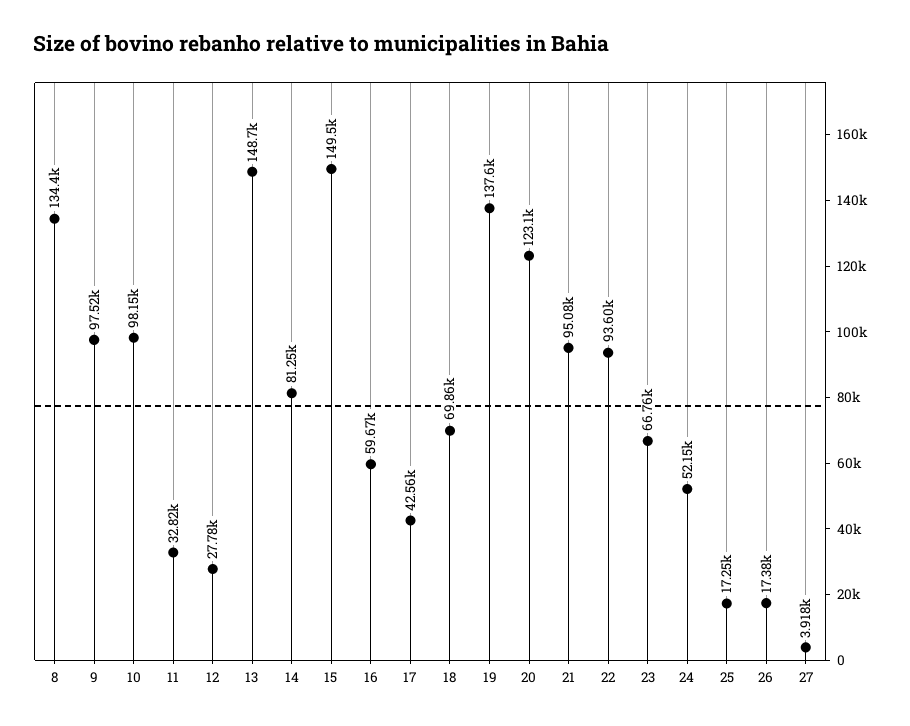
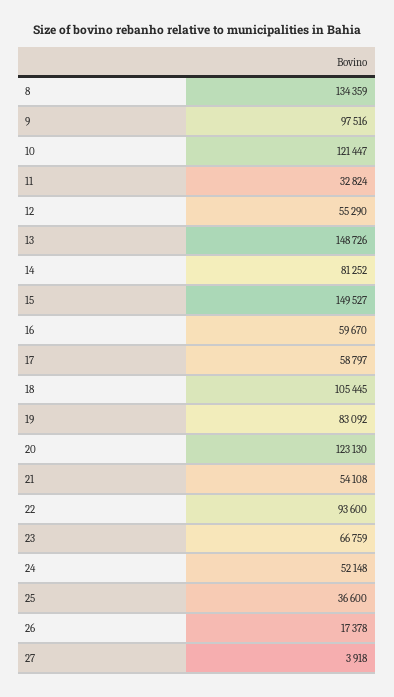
  {
    "8": 134359,
    "9": 97516,
-   "10": 98150,
+   "10": 121447,
    "11": 32824,
-   "12": 27780,
+   "12": 55290,
    "13": 148726,
    "14": 81252,
    "15": 149527,
    "16": 59670,
-   "17": 42560,
+   "17": 58797,
-   "18": 69860,
+   "18": 105445,
-   "19": 137600,
+   "19": 83092,
    "20": 123130,
-   "21": 95080,
+   "21": 54108,
    "22": 93600,
    "23": 66759,
    "24": 52148,
-   "25": 17250,
+   "25": 36600,
    "26": 17378,
    "27": 3918
  }

